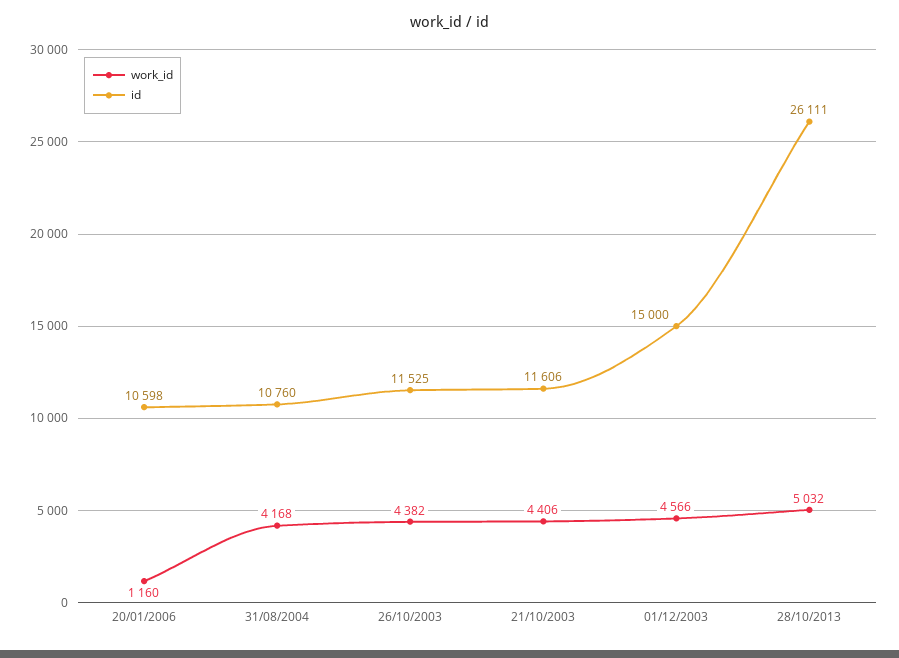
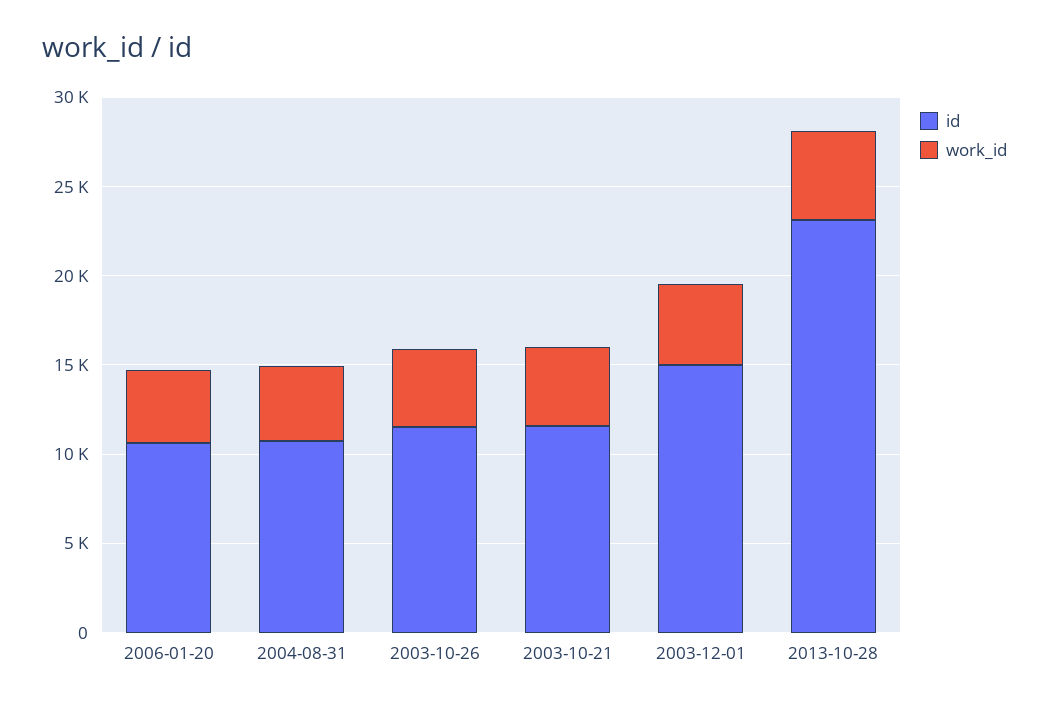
  {
    "work_id": {
-     "20/01/2006": 1160,
+     "20/01/2006": 4000,
      "31/08/2004": 4168,
      "26/10/2003": 4382,
      "21/10/2003": 4406,
      "01/12/2003": 4566,
      "28/10/2013": 5032
    },
    "id": {
      "20/01/2006": 10598,
      "31/08/2004": 10760,
      "26/10/2003": 11525,
      "21/10/2003": 11606,
      "01/12/2003": 15000,
-     "28/10/2013": 26111
+     "28/10/2013": 23000
    }
  }

